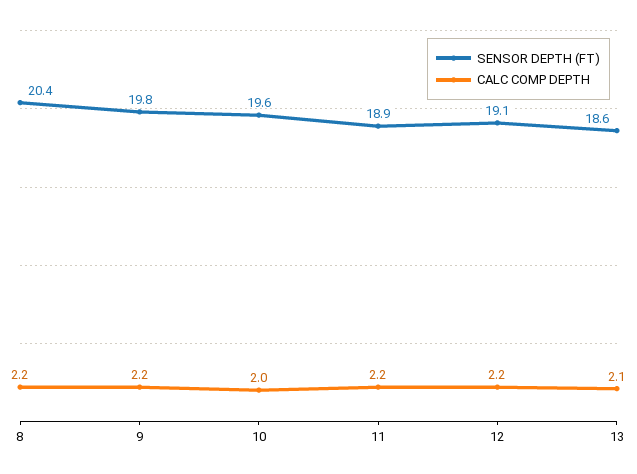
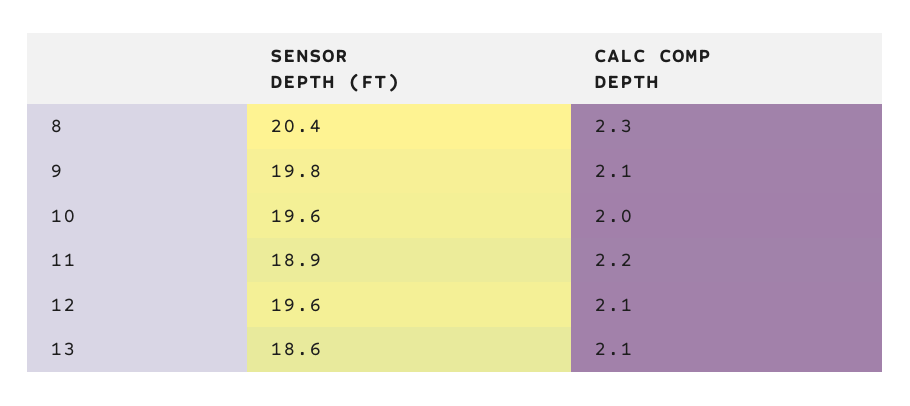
  {
    "SENSOR DEPTH (FT)": {
      "8": 20.4,
      "9": 19.8,
      "10": 19.6,
      "11": 18.9,
-     "12": 19.1,
+     "12": 19.6,
      "13": 18.6
    },
    "CALC COMP DEPTH": {
-     "8": 2.2,
+     "8": 2.3,
-     "9": 2.2,
+     "9": 2.1,
      "10": 2,
      "11": 2.2,
-     "12": 2.2,
+     "12": 2.1,
      "13": 2.1
    }
  }

